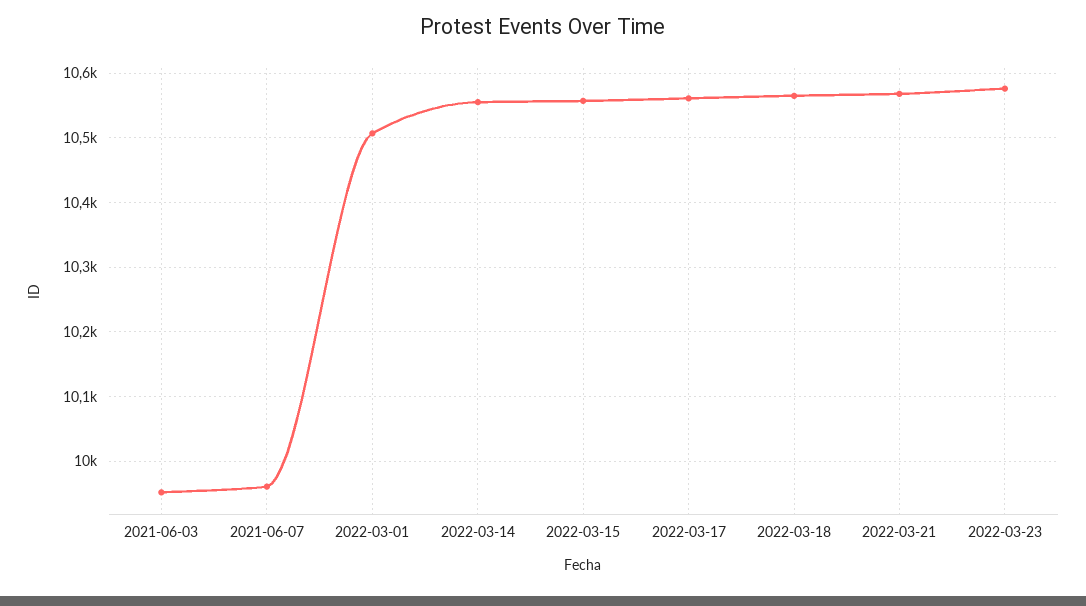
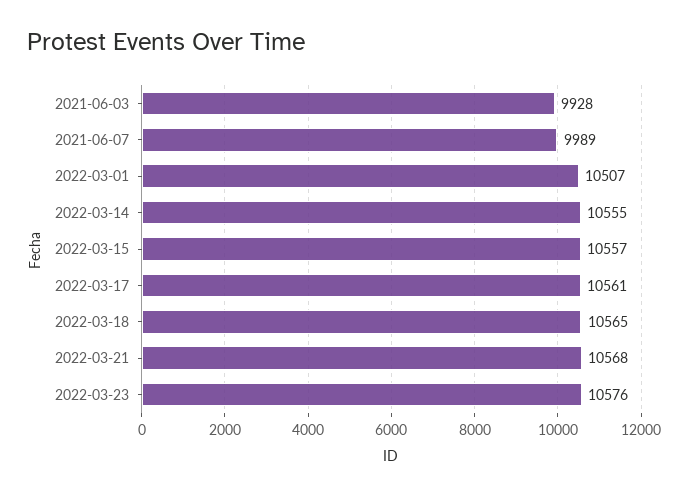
  {
-   "2021-06-03": 9950,
+   "2021-06-03": 9928,
-   "2021-06-07": 9960,
+   "2021-06-07": 9989,
    "2022-03-01": 10507,
    "2022-03-14": 10555,
    "2022-03-15": 10557,
    "2022-03-17": 10561,
    "2022-03-18": 10565,
    "2022-03-21": 10568,
    "2022-03-23": 10576
  }

